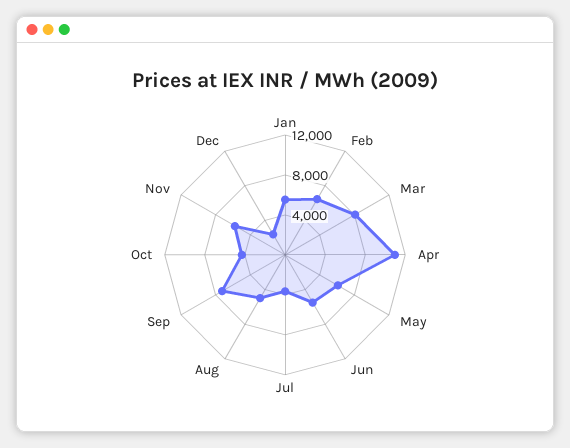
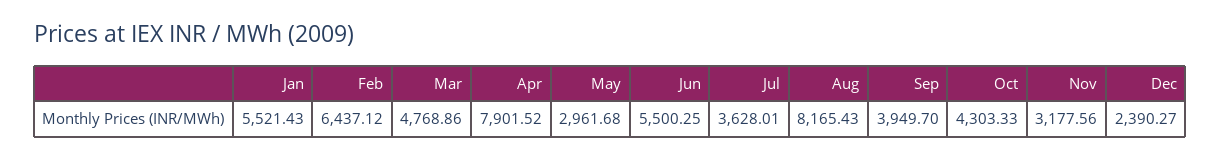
  {
    "Jan": 5521.43,
    "Feb": 6437.12,
-   "Mar": 8000,
+   "Mar": 4768.86,
-   "Apr": 11000,
+   "Apr": 7901.52,
-   "May": 6000,
+   "May": 2961.68,
    "Jun": 5500.25,
    "Jul": 3628.01,
-   "Aug": 5000,
+   "Aug": 8165.43,
-   "Sep": 7000,
+   "Sep": 3949.7,
    "Oct": 4303.33,
-   "Nov": 6000,
+   "Nov": 3177.56,
    "Dec": 2390.27
  }

